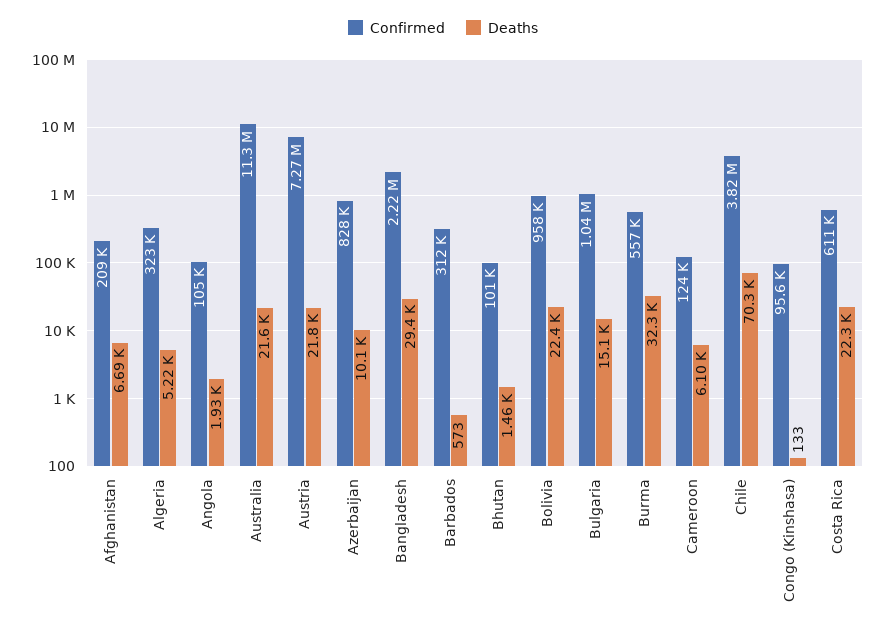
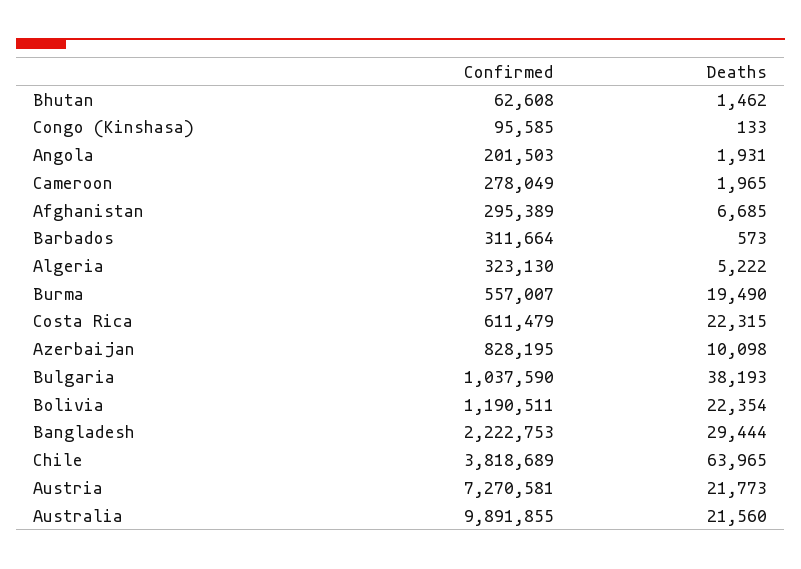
  {
    "Confirmed": {
-     "Afghanistan": 209000,
+     "Afghanistan": 295389,
      "Algeria": 323130,
-     "Angola": 105000,
+     "Angola": 201503,
-     "Australia": 11300000,
+     "Australia": 9891855,
      "Austria": 7270581,
      "Azerbaijan": 828195,
      "Bangladesh": 2222753,
      "Barbados": 311664,
-     "Bhutan": 101000,
+     "Bhutan": 62608,
-     "Bolivia": 958000,
+     "Bolivia": 1190511,
      "Bulgaria": 1037590,
      "Burma": 557007,
-     "Cameroon": 124000,
+     "Cameroon": 278049,
      "Chile": 3818689,
      "Congo (Kinshasa)": 95585,
      "Costa Rica": 611479
    },
    "Deaths": {
      "Afghanistan": 6685,
      "Algeria": 5222,
      "Angola": 1931,
      "Australia": 21560,
      "Austria": 21773,
      "Azerbaijan": 10098,
      "Bangladesh": 29444,
      "Barbados": 573,
      "Bhutan": 1462,
      "Bolivia": 22354,
-     "Bulgaria": 15100,
+     "Bulgaria": 38193,
-     "Burma": 32300,
+     "Burma": 19490,
-     "Cameroon": 6100,
+     "Cameroon": 1965,
-     "Chile": 70300,
+     "Chile": 63965,
      "Congo (Kinshasa)": 133,
      "Costa Rica": 22315
    }
  }

